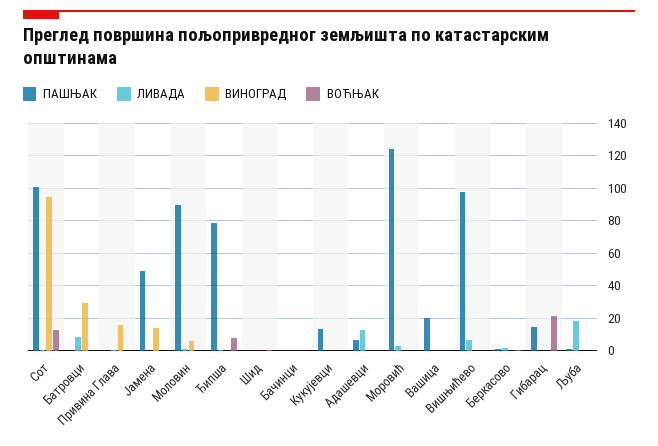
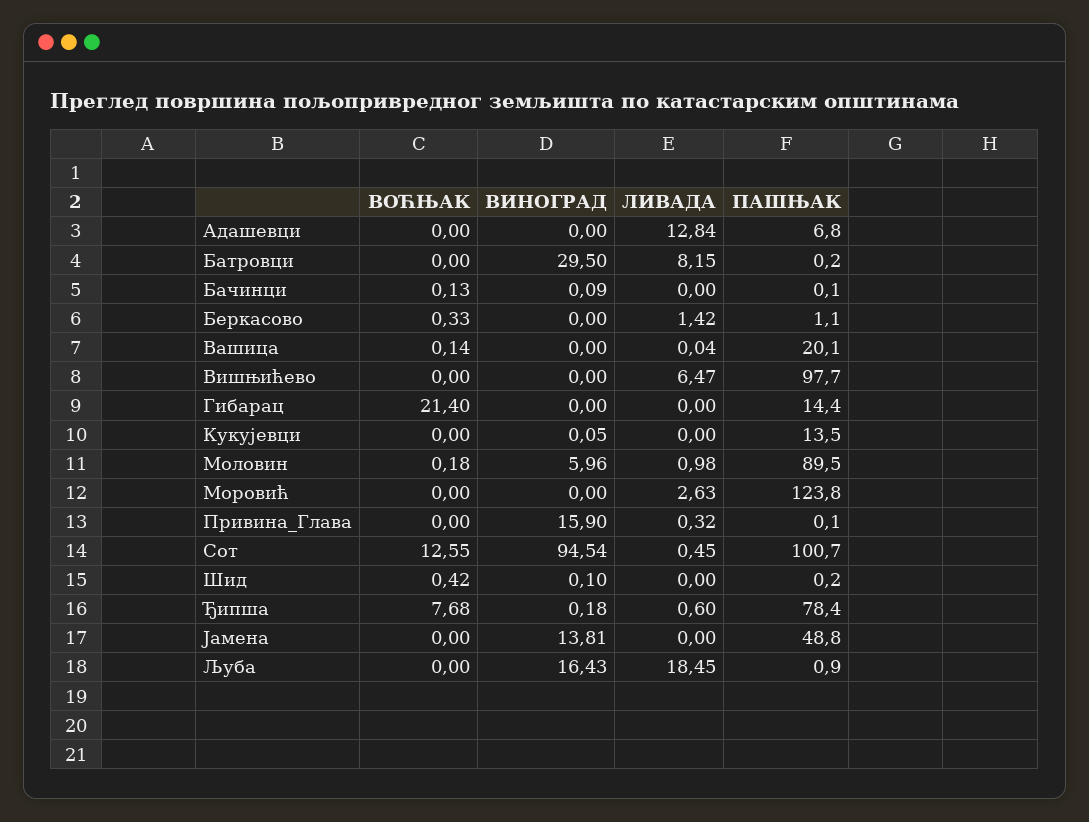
  {
    "ПАШЊАК": {
      "Сот": 100.7,
      "Батровци": 0.2,
      "Привина Глава": 0.1,
      "Јамена": 48.8,
      "Моловин": 89.5,
      "Ђипша": 78.4,
      "Шид": 0.2,
      "Бачинци": 0.1,
      "Кукујевци": 13.5,
      "Адашевци": 6.8,
      "Моровић": 123.8,
      "Вашица": 20.1,
      "Вишњићево": 97.7,
      "Беркасово": 1.1,
      "Гибарац": 14.4,
      "Љуба": 0.9
    },
    "ЛИВАДА": {
      "Сот": 0.45,
      "Батровци": 8.15,
      "Привина Глава": 0.32,
      "Јамена": 0,
      "Моловин": 0.98,
      "Ђипша": 0.6,
      "Шид": 0,
      "Бачинци": 0,
      "Кукујевци": 0,
      "Адашевци": 12.84,
      "Моровић": 2.63,
      "Вашица": 0.04,
      "Вишњићево": 6.47,
      "Беркасово": 1.42,
      "Гибарац": 0,
      "Љуба": 18.45
    },
    "ВИНОГРАД": {
      "Сот": 94.54,
      "Батровци": 29.5,
      "Привина Глава": 15.9,
      "Јамена": 13.81,
      "Моловин": 5.96,
      "Ђипша": 0.18,
      "Шид": 0.1,
      "Бачинци": 0.09,
      "Кукујевци": 0.05,
      "Адашевци": 0,
      "Моровић": 0,
      "Вашица": 0,
      "Вишњићево": 0,
      "Беркасово": 0,
      "Гибарац": 0,
-     "Љуба": 0
+     "Љуба": 16.43
    },
    "ВОЋЊАК": {
      "Сот": 12.55,
      "Батровци": 0,
      "Привина Глава": 0,
      "Јамена": 0,
      "Моловин": 0.18,
      "Ђипша": 7.68,
      "Шид": 0.42,
      "Бачинци": 0.13,
      "Кукујевци": 0,
      "Адашевци": 0,
      "Моровић": 0,
      "Вашица": 0.14,
      "Вишњићево": 0,
      "Беркасово": 0.33,
      "Гибарац": 21.4,
      "Љуба": 0
    }
  }

